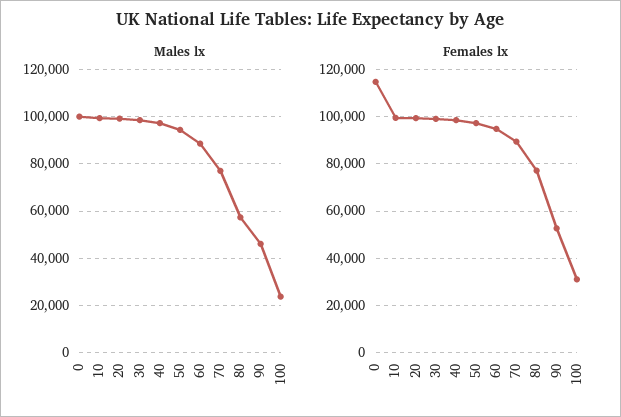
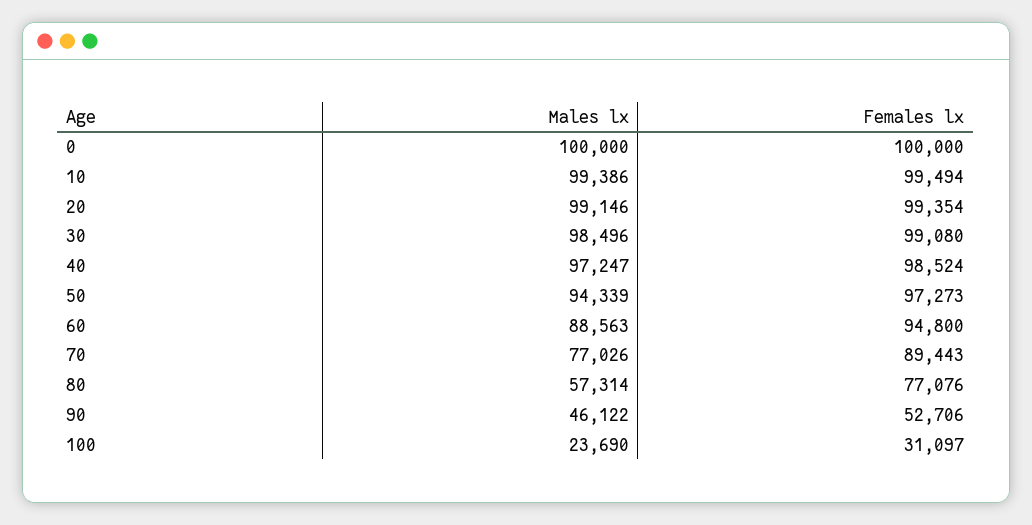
  {
    "Males lx": {
      "0": 100000,
      "10": 99386,
      "20": 99146,
      "30": 98496,
      "40": 97247,
      "50": 94339,
      "60": 88563,
      "70": 77026,
      "80": 57314,
      "90": 46122,
      "100": 23690
    },
    "Females lx": {
-     "0": 115000,
+     "0": 100000,
      "10": 99494,
      "20": 99354,
      "30": 99080,
      "40": 98524,
      "50": 97273,
      "60": 94800,
      "70": 89443,
      "80": 77076,
      "90": 52706,
      "100": 31097
    }
  }

